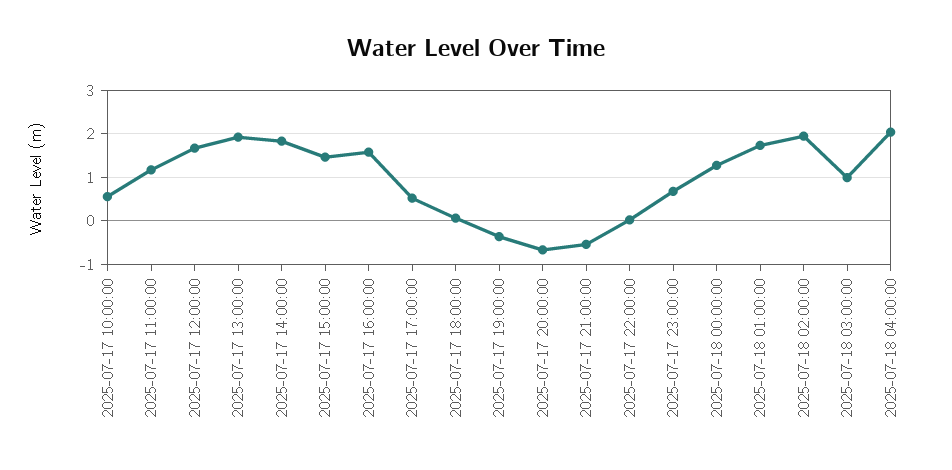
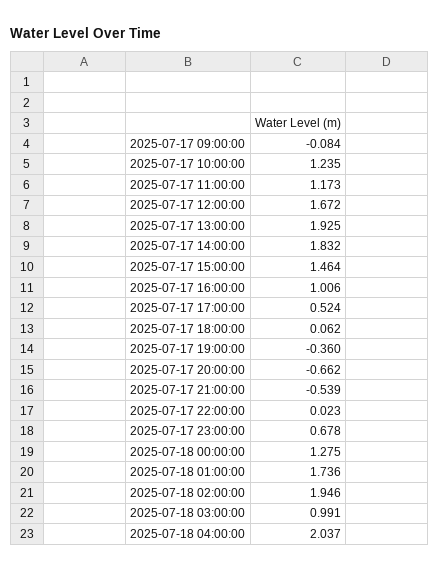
  {
-   "2025-07-17 10:00:00": 0.6,
+   "2025-07-17 10:00:00": 1.235,
    "2025-07-17 11:00:00": 1.173,
    "2025-07-17 12:00:00": 1.672,
    "2025-07-17 13:00:00": 1.925,
    "2025-07-17 14:00:00": 1.832,
    "2025-07-17 15:00:00": 1.464,
-   "2025-07-17 16:00:00": 1.6,
+   "2025-07-17 16:00:00": 1.006,
    "2025-07-17 17:00:00": 0.524,
    "2025-07-17 18:00:00": 0.062,
    "2025-07-17 19:00:00": -0.36,
    "2025-07-17 20:00:00": -0.662,
    "2025-07-17 21:00:00": -0.539,
    "2025-07-17 22:00:00": 0.023,
    "2025-07-17 23:00:00": 0.678,
    "2025-07-18 00:00:00": 1.275,
    "2025-07-18 01:00:00": 1.736,
    "2025-07-18 02:00:00": 1.946,
    "2025-07-18 03:00:00": 0.991,
-   "2025-07-18 04:00:00": 2.037
+   "2025-07-18 04:00:00": 2.037,
+   "2025-07-17 09:00:00": -0.084
  }

